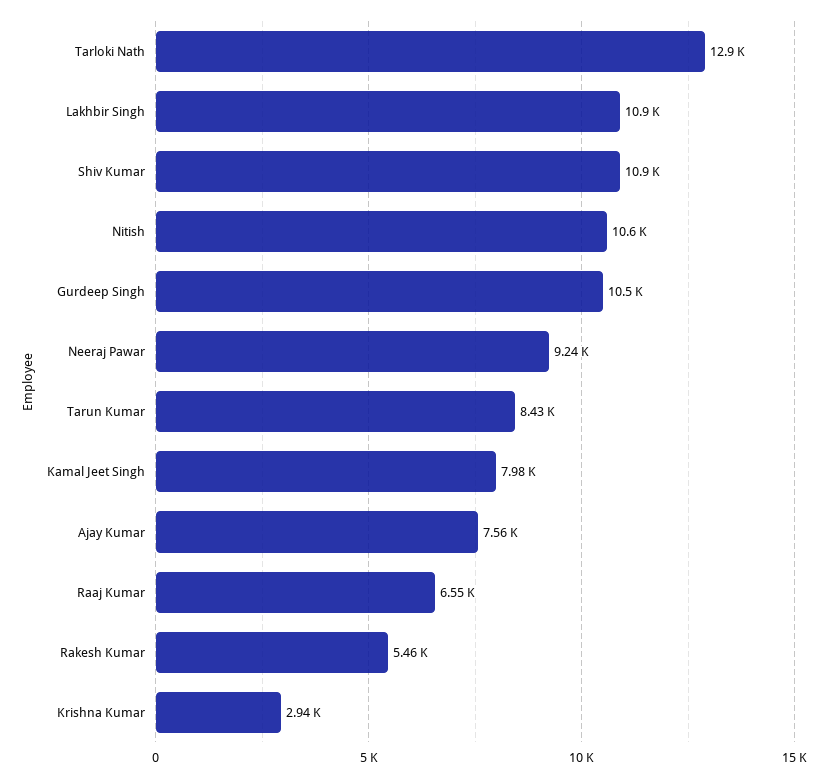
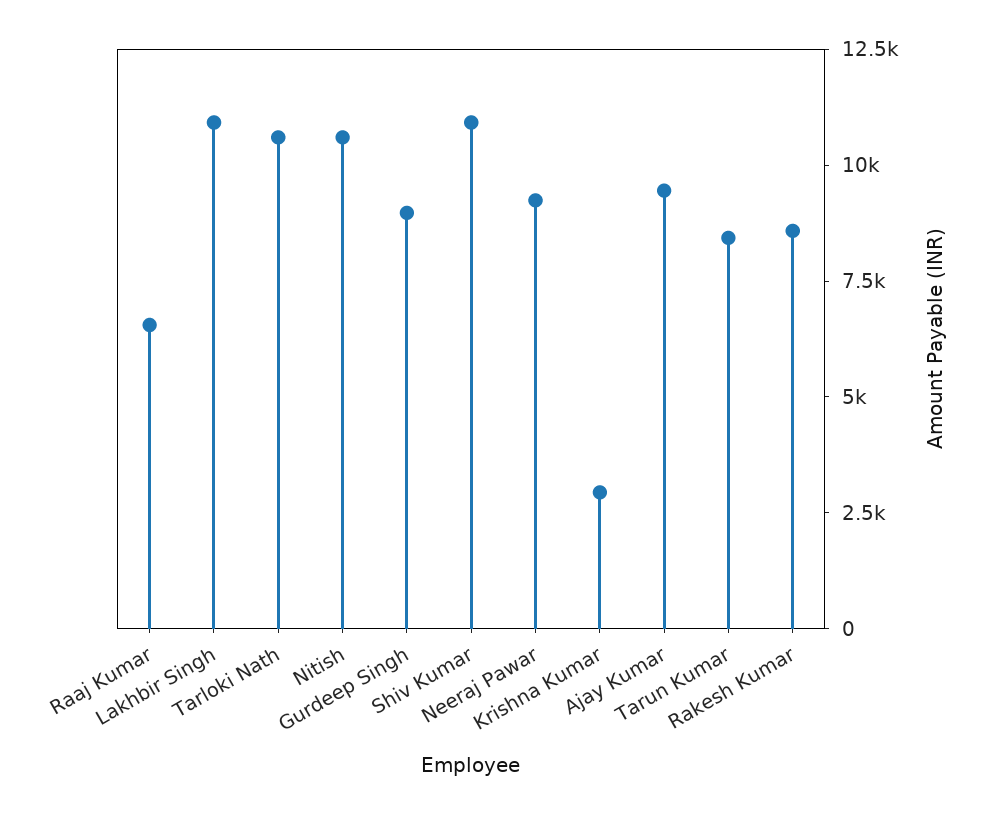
  {
-   "Tarloki Nath": 12900,
+   "Tarloki Nath": 10500,
    "Lakhbir Singh": 10900,
    "Shiv Kumar": 10900,
    "Nitish": 10600,
-   "Gurdeep Singh": 10500,
+   "Gurdeep Singh": 9000,
    "Neeraj Pawar": 9240,
    "Tarun Kumar": 8430,
-   "Kamal Jeet Singh": 7980,
-   "Ajay Kumar": 7560,
+   "Ajay Kumar": 9500,
    "Raaj Kumar": 6550,
-   "Rakesh Kumar": 5460,
+   "Rakesh Kumar": 8500,
    "Krishna Kumar": 2940
  }

